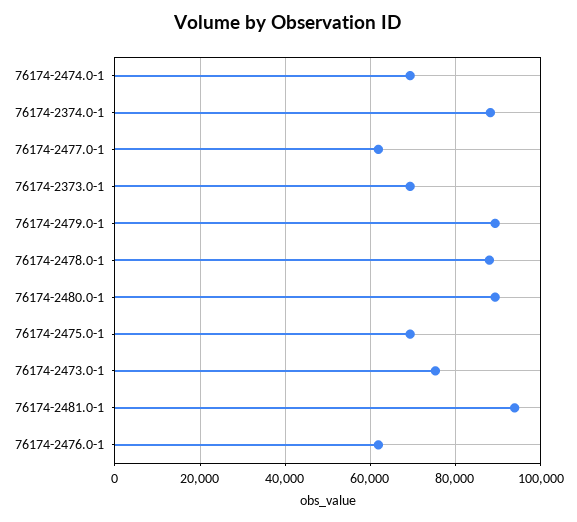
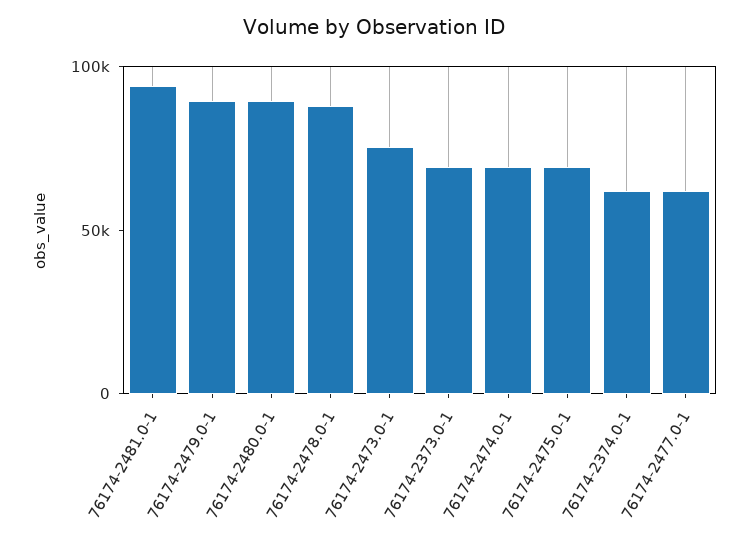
  {
    "76174-2474.0-1": 70000,
-   "76174-2374.0-1": 88000,
+   "76174-2374.0-1": 60000,
    "76174-2477.0-1": 62000,
    "76174-2373.0-1": 70000,
    "76174-2479.0-1": 90000,
    "76174-2478.0-1": 88000,
    "76174-2480.0-1": 90000,
    "76174-2475.0-1": 70000,
    "76174-2473.0-1": 76000,
-   "76174-2481.0-1": 94000,
+   "76174-2481.0-1": 94000
-   "76174-2476.0-1": 62000
  }

